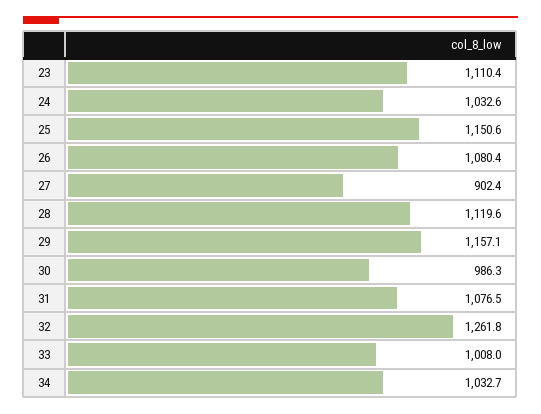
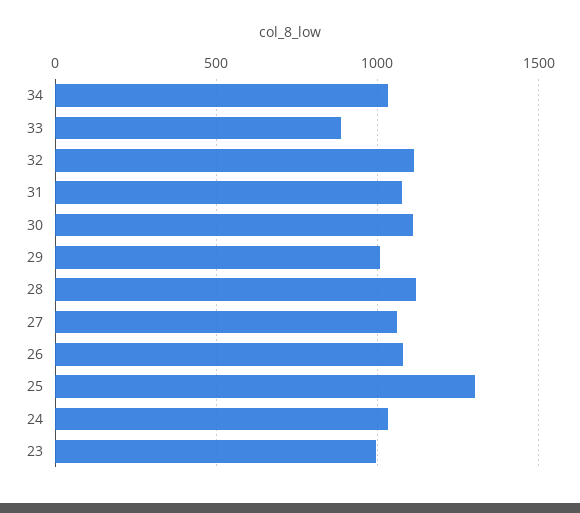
  {
-   "23": 1110.4,
+   "23": 1000,
    "24": 1032.6,
-   "25": 1150.6,
+   "25": 1300,
    "26": 1080.4,
-   "27": 902.4,
+   "27": 1050,
    "28": 1119.6,
-   "29": 1157.1,
+   "29": 1000,
-   "30": 986.3,
+   "30": 1100,
    "31": 1076.5,
-   "32": 1261.8,
+   "32": 1100,
-   "33": 1008,
+   "33": 900,
    "34": 1032.7
  }

